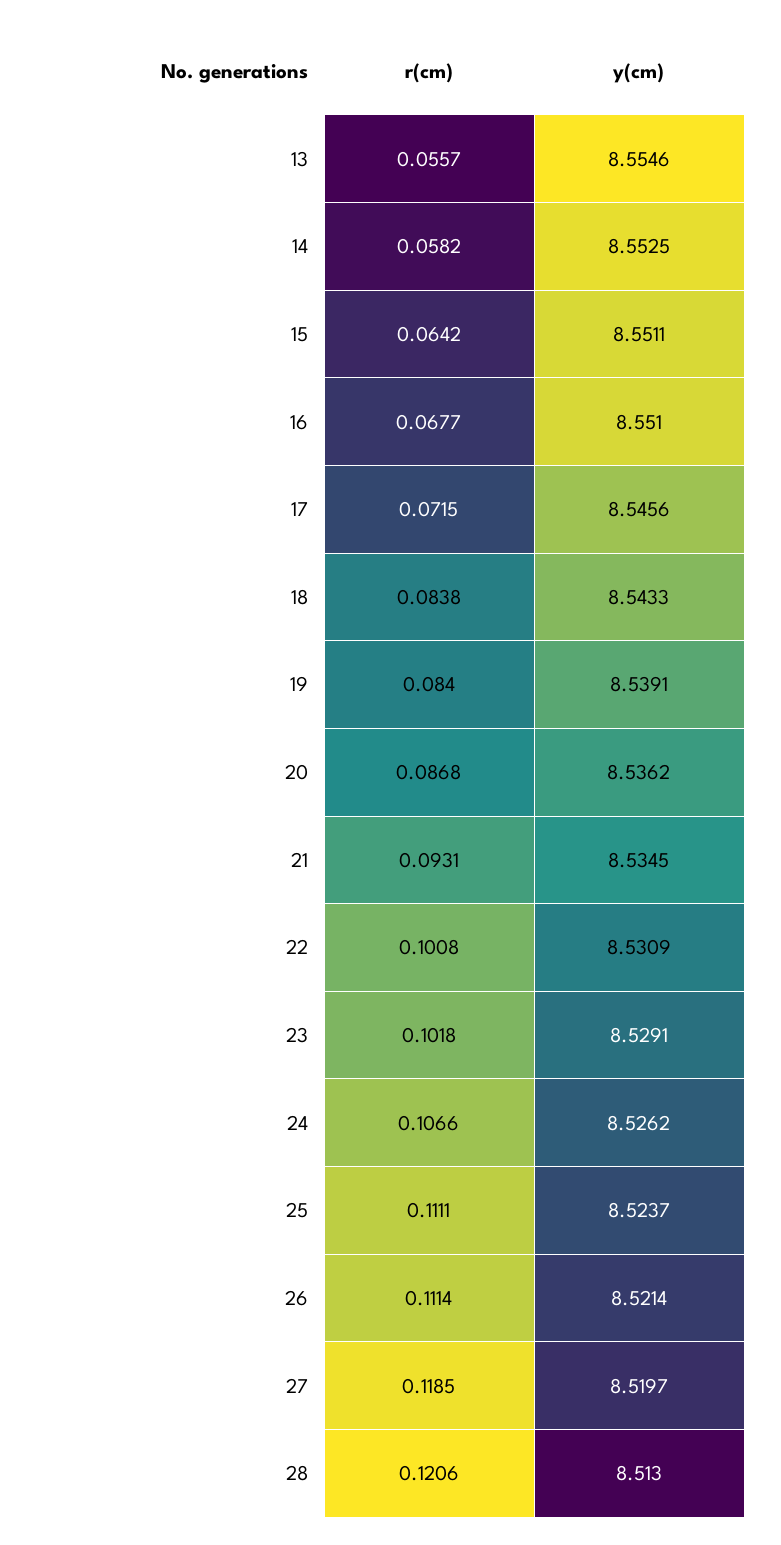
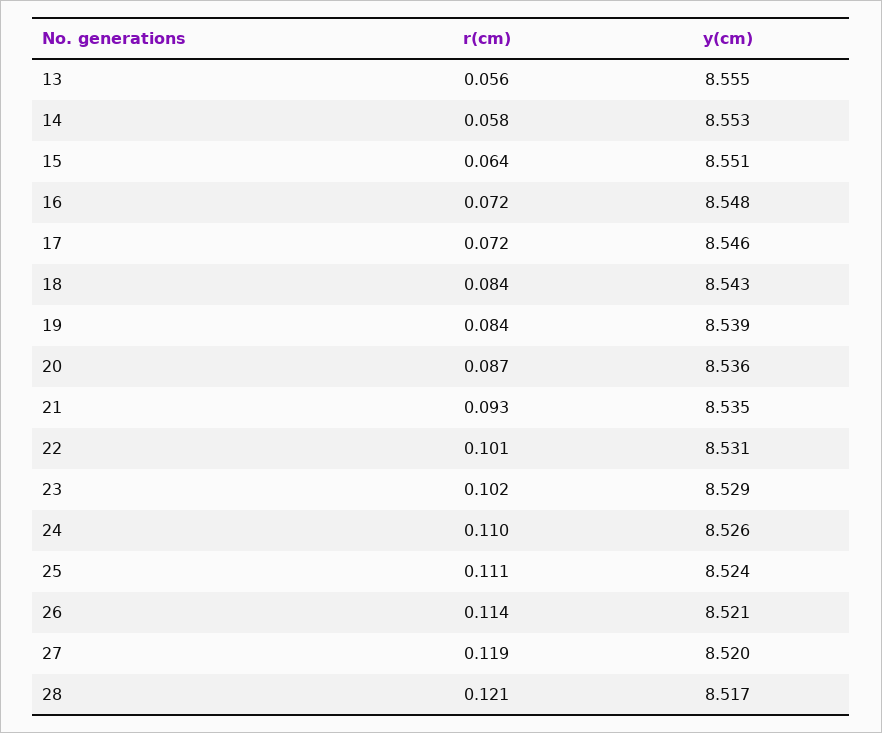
  {
    "r(cm)": {
      "13": 0.0557,
      "14": 0.0582,
      "15": 0.0642,
-     "16": 0.0677,
+     "16": 0.072,
      "17": 0.0715,
      "18": 0.0838,
      "19": 0.084,
      "20": 0.0868,
      "21": 0.0931,
      "22": 0.1008,
      "23": 0.1018,
-     "24": 0.1066,
+     "24": 0.11,
      "25": 0.1111,
-     "26": 0.1114,
+     "26": 0.114,
      "27": 0.1185,
      "28": 0.1206
    },
    "y(cm)": {
      "13": 8.5546,
      "14": 8.5525,
      "15": 8.5511,
-     "16": 8.551,
+     "16": 8.548,
      "17": 8.5456,
      "18": 8.5433,
      "19": 8.5391,
      "20": 8.5362,
      "21": 8.5345,
      "22": 8.5309,
      "23": 8.5291,
      "24": 8.5262,
      "25": 8.5237,
      "26": 8.5214,
      "27": 8.5197,
-     "28": 8.513
+     "28": 8.517
    }
  }

